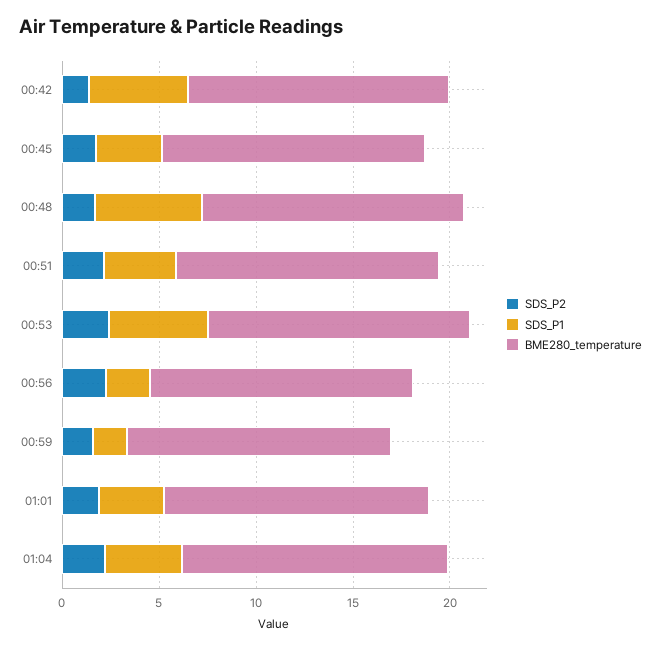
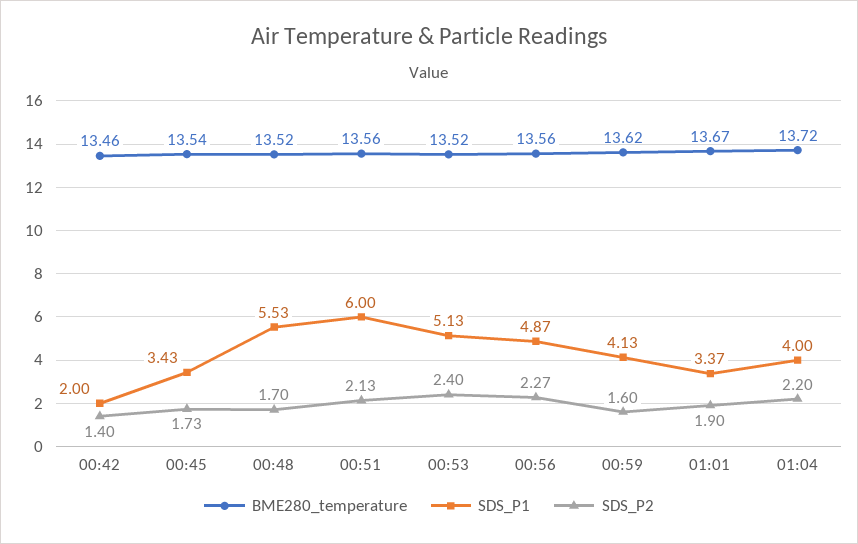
  {
    "SDS_P2": {
      "00:42": 1.4,
      "00:45": 1.73,
      "00:48": 1.7,
      "00:51": 2.13,
      "00:53": 2.4,
      "00:56": 2.27,
      "00:59": 1.6,
      "01:01": 1.9,
      "01:04": 2.2
    },
    "SDS_P1": {
-     "00:42": 5,
+     "00:42": 2,
      "00:45": 3.43,
      "00:48": 5.53,
-     "00:51": 4,
+     "00:51": 6,
      "00:53": 5.13,
-     "00:56": 2,
+     "00:56": 4.87,
-     "00:59": 2,
+     "00:59": 4.13,
      "01:01": 3.37,
      "01:04": 4
    },
    "BME280_temperature": {
      "00:42": 13.46,
      "00:45": 13.54,
      "00:48": 13.52,
      "00:51": 13.56,
      "00:53": 13.52,
      "00:56": 13.56,
      "00:59": 13.62,
      "01:01": 13.67,
      "01:04": 13.72
    }
  }

